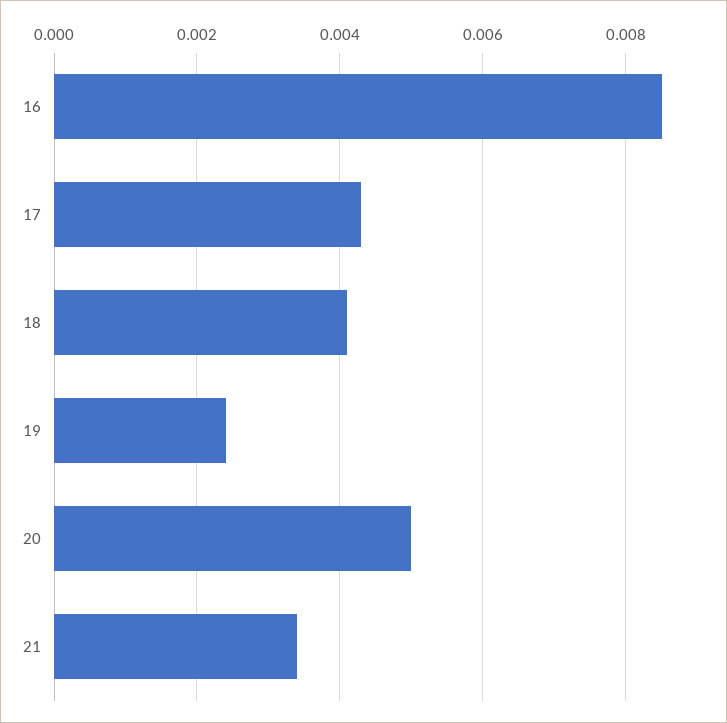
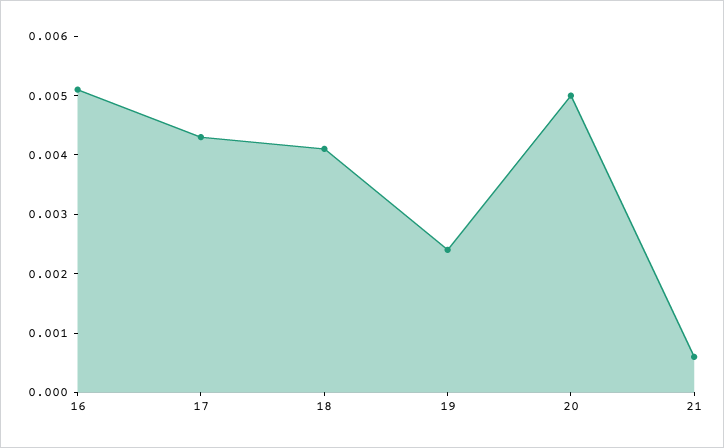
  {
-   "16": 0.0085,
+   "16": 0.005,
    "17": 0.0045,
    "18": 0.004,
    "19": 0.0025,
    "20": 0.005,
-   "21": 0.0035
+   "21": 0.0005
  }

